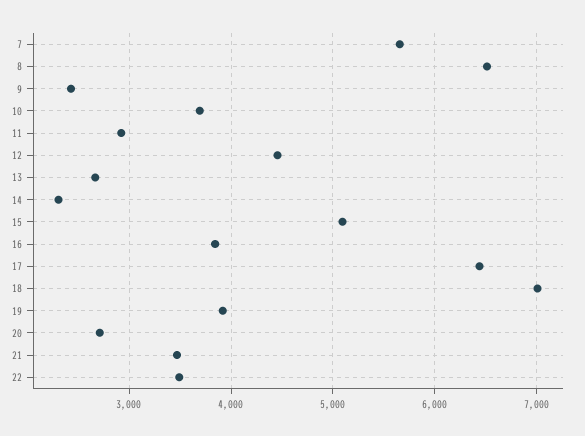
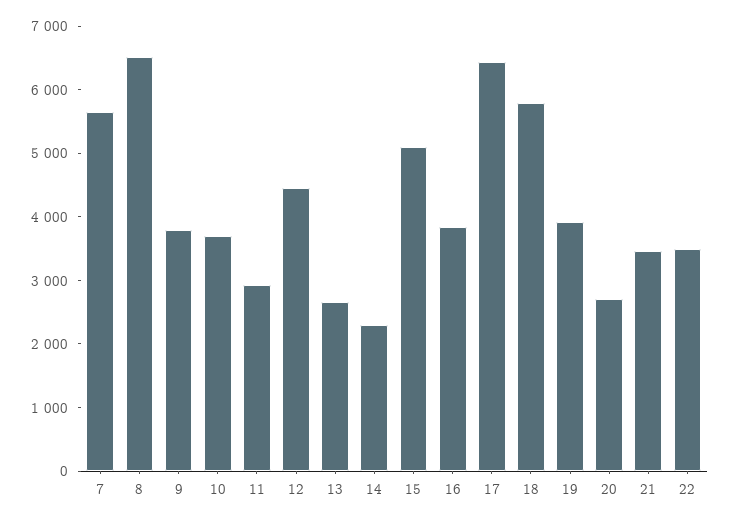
  {
    "7": 5700,
    "8": 6500,
-   "9": 2400,
+   "9": 3800,
    "10": 3700,
    "11": 2900,
    "12": 4500,
    "13": 2700,
    "14": 2300,
    "15": 5100,
    "16": 3800,
    "17": 6400,
-   "18": 7000,
+   "18": 5800,
    "19": 3900,
    "20": 2700,
    "21": 3500,
    "22": 3500
  }

